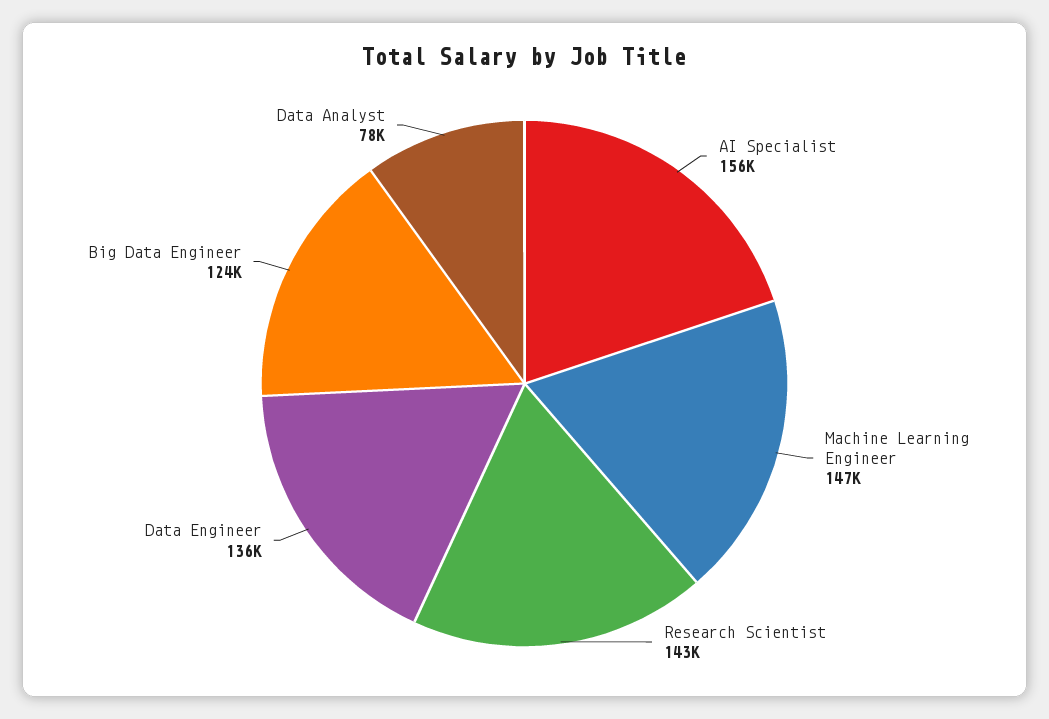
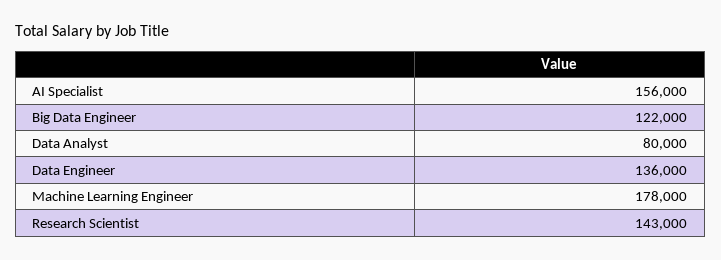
  {
    "AI Specialist": 156000,
-   "Machine Learning Engineer": 147000,
+   "Machine Learning Engineer": 178000,
    "Research Scientist": 143000,
    "Data Engineer": 136000,
-   "Big Data Engineer": 124000,
+   "Big Data Engineer": 122000,
-   "Data Analyst": 78000
+   "Data Analyst": 80000
  }

